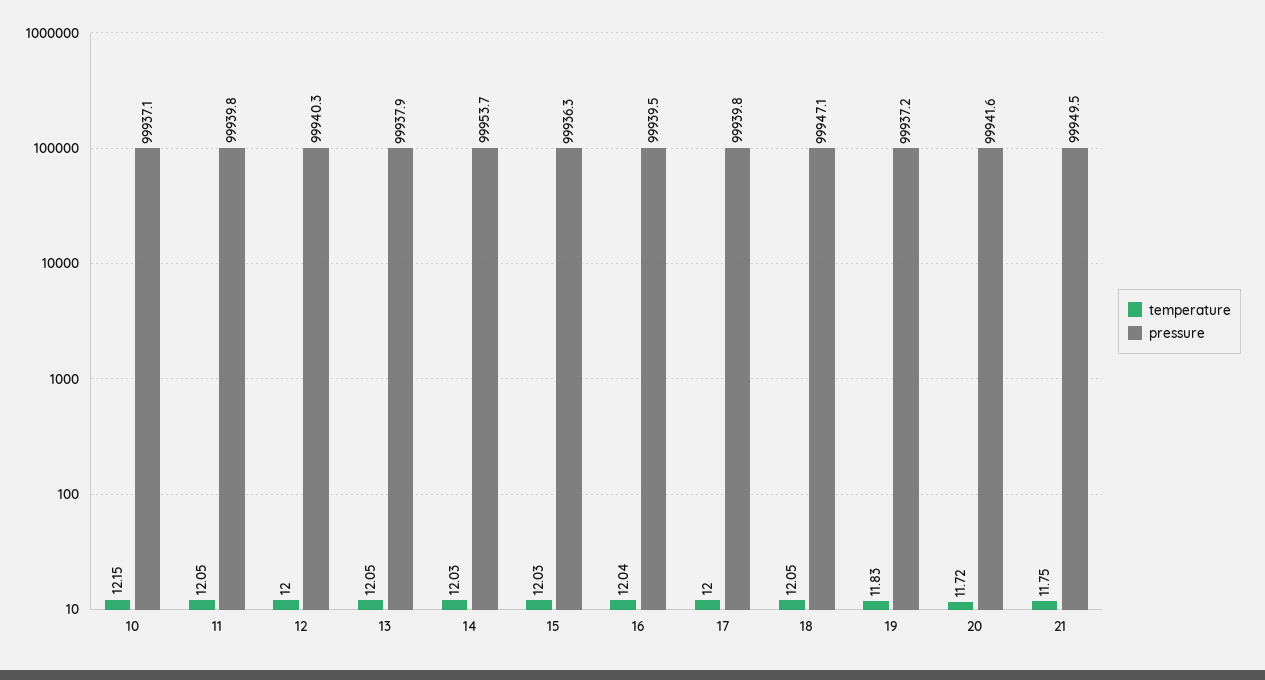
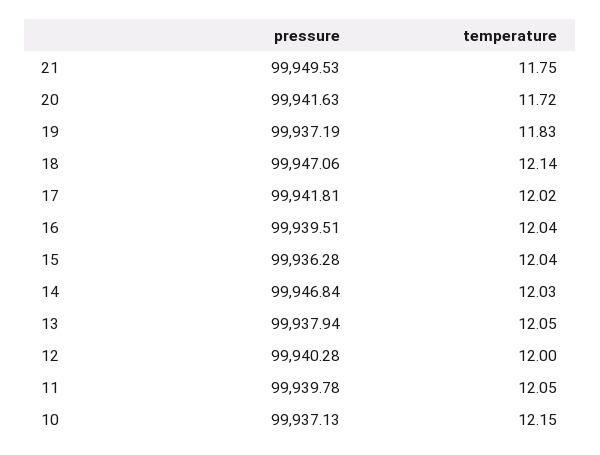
  {
    "temperature": {
      "10": 12.15,
      "11": 12.05,
      "12": 12,
      "13": 12.05,
      "14": 12.03,
-     "15": 12.03,
+     "15": 12.04,
      "16": 12.04,
-     "17": 12,
+     "17": 12.02,
-     "18": 12.05,
+     "18": 12.14,
      "19": 11.83,
      "20": 11.72,
      "21": 11.75
    },
    "pressure": {
      "10": 99937.13,
      "11": 99939.78,
      "12": 99940.28,
      "13": 99937.94,
-     "14": 99953.7,
+     "14": 99946.84,
      "15": 99936.28,
      "16": 99939.51,
-     "17": 99939.8,
+     "17": 99941.81,
      "18": 99947.06,
      "19": 99937.19,
      "20": 99941.63,
      "21": 99949.53
    }
  }

